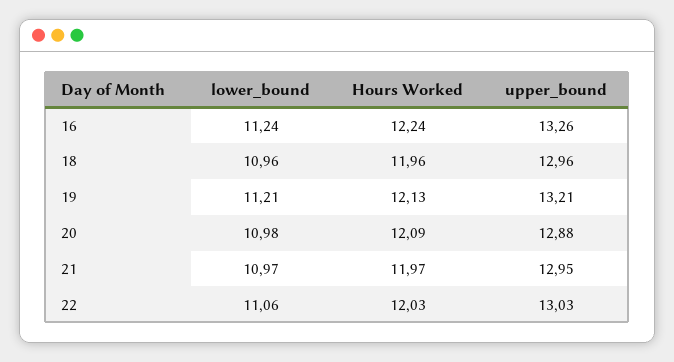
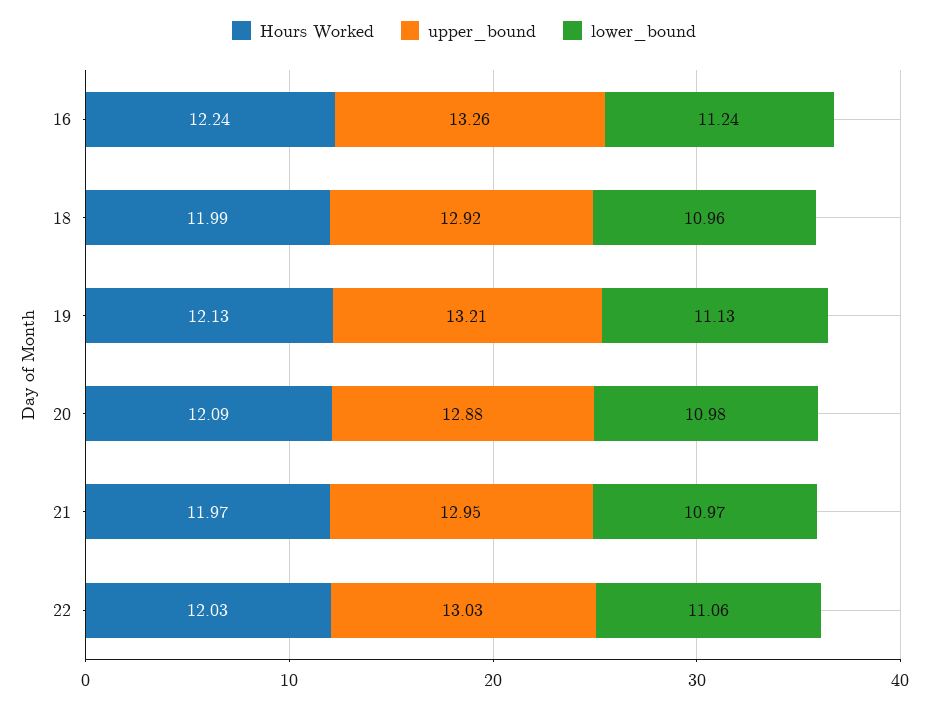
  {
    "lower_bound": {
      "16": 11.24,
      "18": 10.96,
-     "19": 11.21,
+     "19": 11.13,
      "20": 10.98,
      "21": 10.97,
      "22": 11.06
    },
    "Hours Worked": {
      "16": 12.24,
-     "18": 11.96,
+     "18": 11.99,
      "19": 12.13,
      "20": 12.09,
      "21": 11.97,
      "22": 12.03
    },
    "upper_bound": {
      "16": 13.26,
-     "18": 12.96,
+     "18": 12.92,
      "19": 13.21,
      "20": 12.88,
      "21": 12.95,
      "22": 13.03
    }
  }

